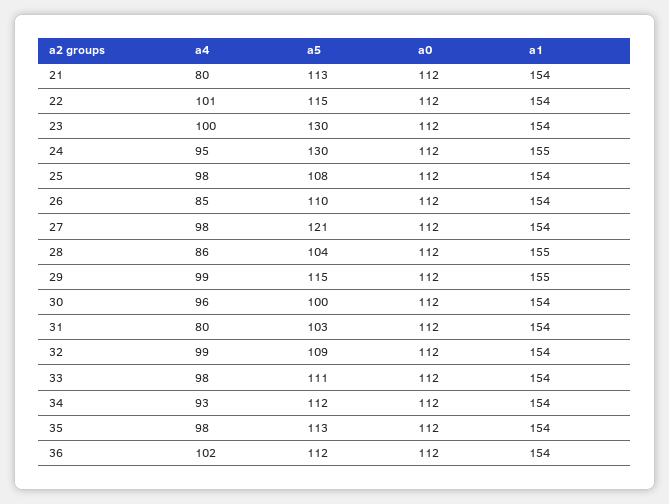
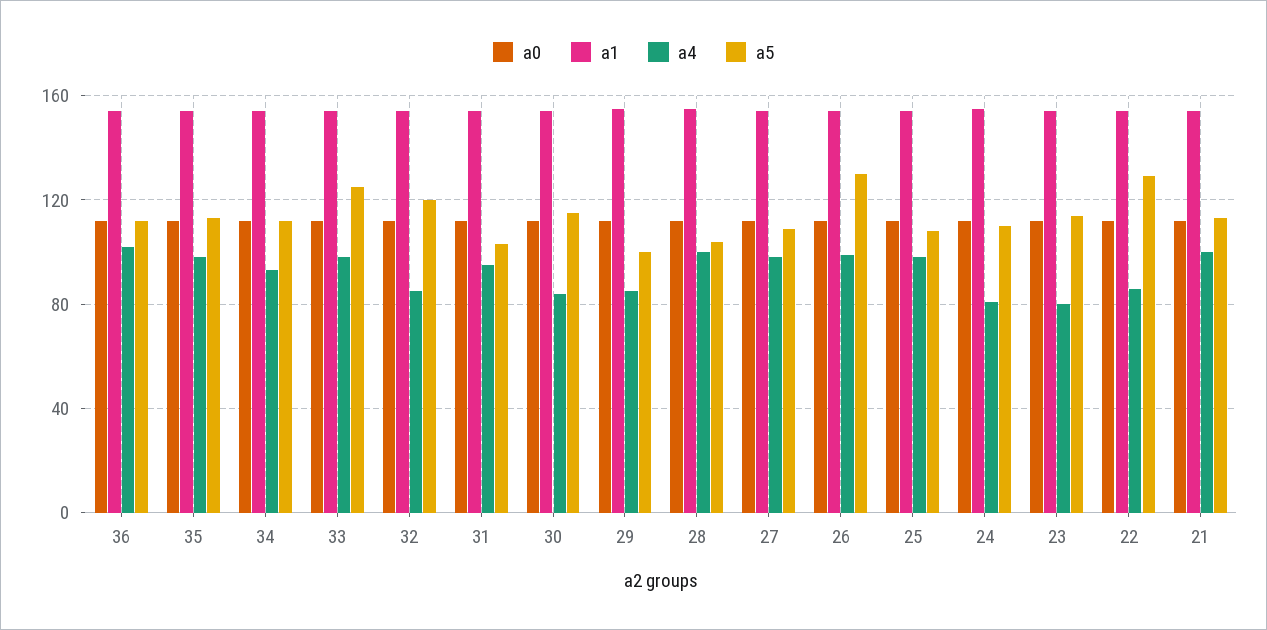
  {
    "a4": {
-     "21": 80,
+     "21": 100,
-     "22": 101,
+     "22": 85,
-     "23": 100,
+     "23": 80,
-     "24": 95,
+     "24": 80,
      "25": 98,
-     "26": 85,
+     "26": 100,
      "27": 98,
-     "28": 86,
+     "28": 100,
-     "29": 99,
+     "29": 85,
-     "30": 96,
+     "30": 85,
-     "31": 80,
+     "31": 95,
-     "32": 99,
+     "32": 85,
      "33": 98,
      "34": 93,
      "35": 98,
      "36": 102
    },
    "a5": {
      "21": 113,
-     "22": 115,
+     "22": 130,
-     "23": 130,
+     "23": 115,
-     "24": 130,
+     "24": 110,
      "25": 108,
-     "26": 110,
+     "26": 130,
-     "27": 121,
+     "27": 110,
      "28": 104,
-     "29": 115,
+     "29": 100,
-     "30": 100,
+     "30": 115,
      "31": 103,
-     "32": 109,
+     "32": 120,
-     "33": 111,
+     "33": 125,
      "34": 112,
      "35": 113,
      "36": 112
    },
    "a0": {
      "21": 112,
      "22": 112,
      "23": 112,
      "24": 112,
      "25": 112,
      "26": 112,
      "27": 112,
      "28": 112,
      "29": 112,
      "30": 112,
      "31": 112,
      "32": 112,
      "33": 112,
      "34": 112,
      "35": 112,
      "36": 112
    },
    "a1": {
      "21": 154,
      "22": 154,
      "23": 154,
      "24": 155,
      "25": 154,
      "26": 154,
      "27": 154,
      "28": 155,
      "29": 155,
      "30": 154,
      "31": 154,
      "32": 154,
      "33": 154,
      "34": 154,
      "35": 154,
      "36": 154
    }
  }

